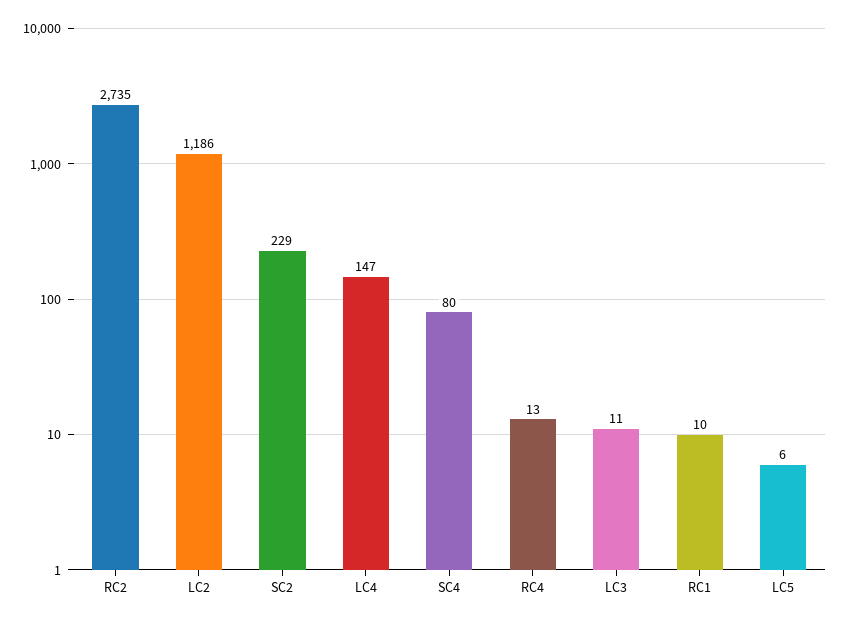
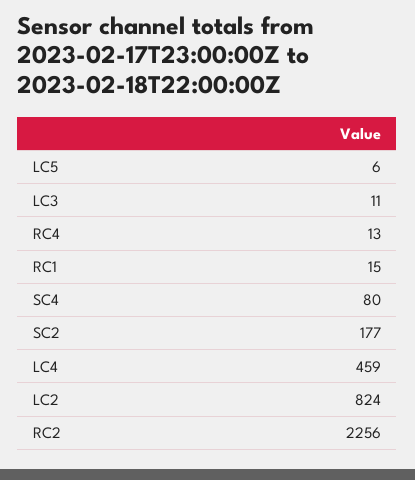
  {
-   "RC2": 2735,
+   "RC2": 2256,
-   "LC2": 1186,
+   "LC2": 824,
-   "SC2": 229,
+   "SC2": 177,
-   "LC4": 147,
+   "LC4": 459,
    "SC4": 80,
    "RC4": 13,
    "LC3": 11,
-   "RC1": 10,
+   "RC1": 15,
    "LC5": 6
  }

